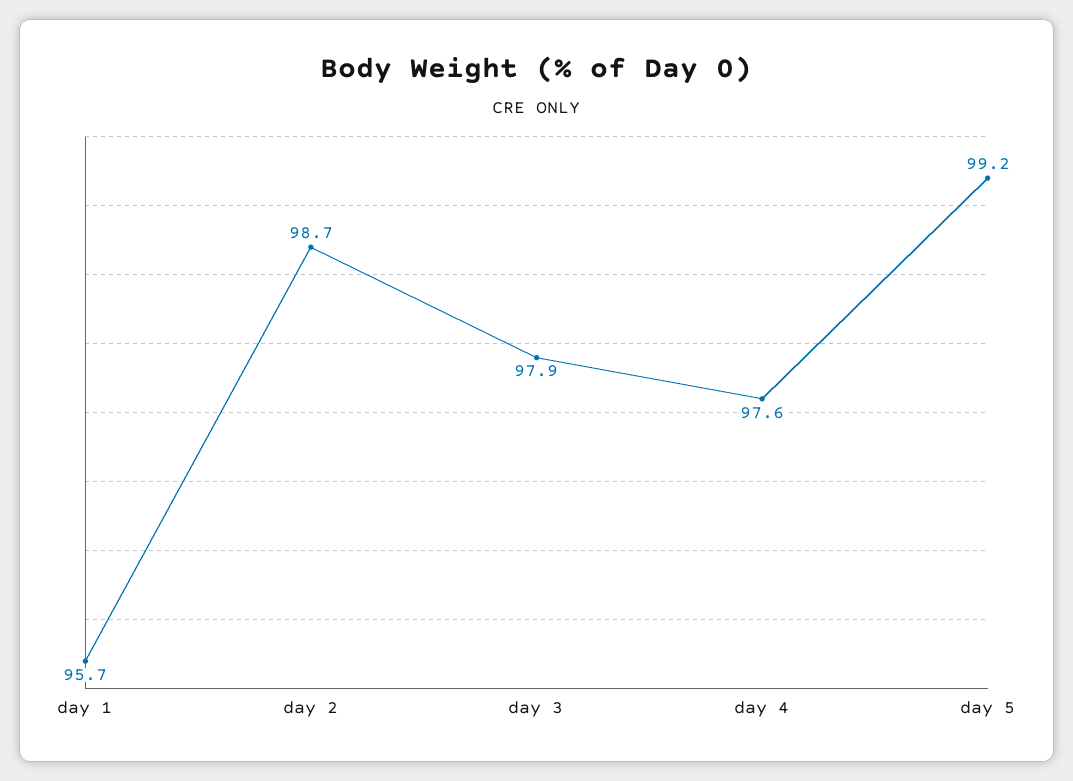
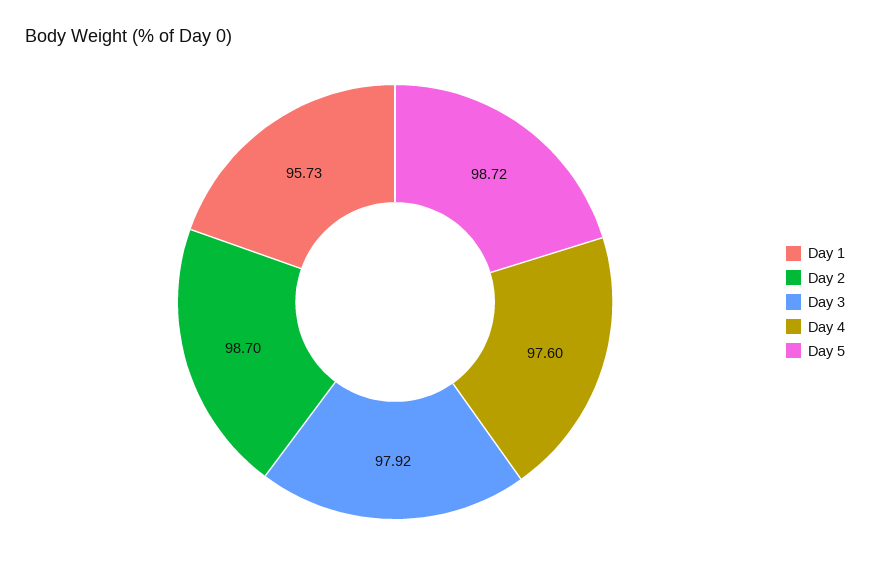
  {
    "day 1": 95.73,
    "day 2": 98.7,
    "day 3": 97.92,
    "day 4": 97.6,
-   "day 5": 99.2
+   "day 5": 98.72
  }

